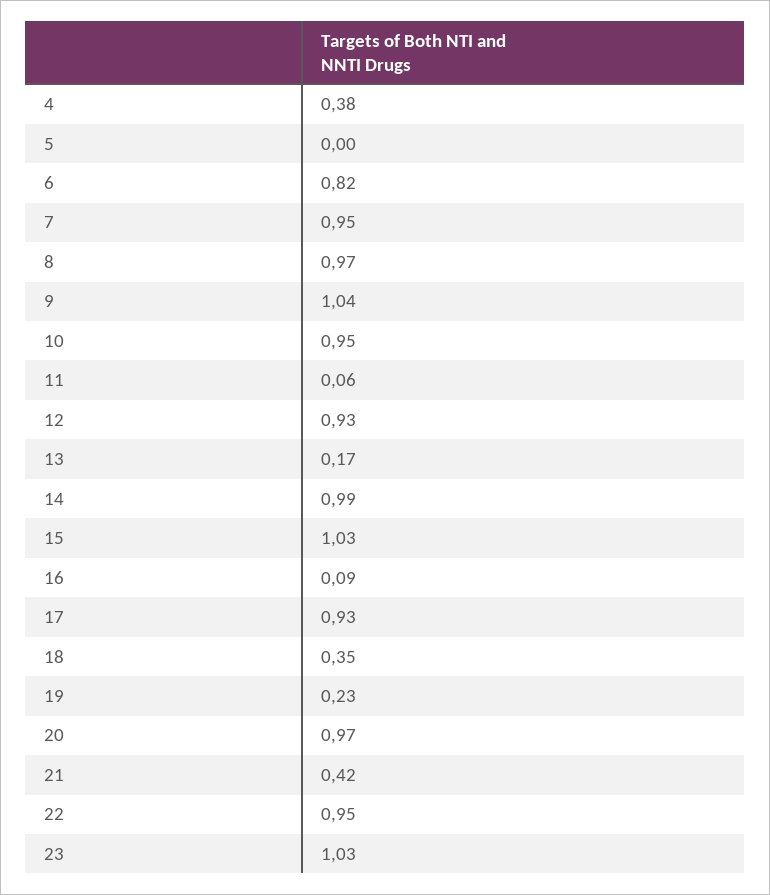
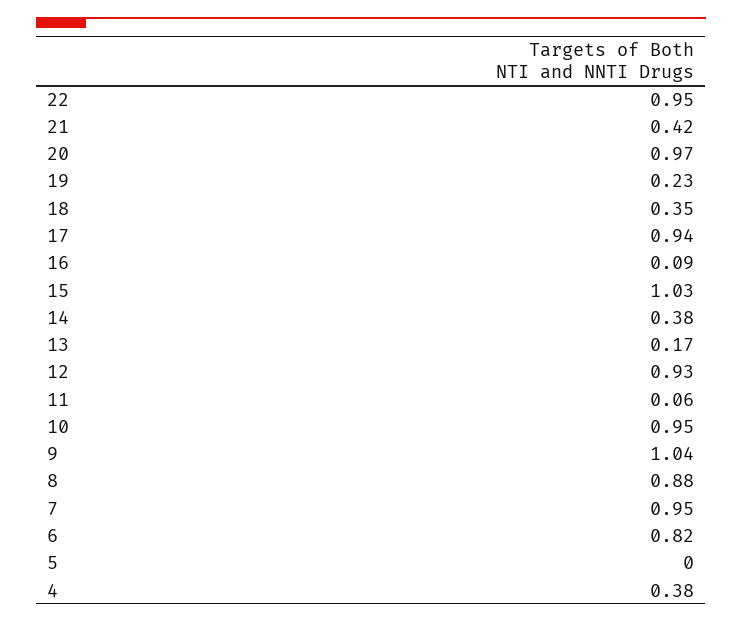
  {
    "4": 0.38,
    "5": 0,
    "6": 0.82,
    "7": 0.95,
-   "8": 0.97,
+   "8": 0.88,
    "9": 1.04,
    "10": 0.95,
    "11": 0.06,
    "12": 0.93,
    "13": 0.17,
-   "14": 0.99,
+   "14": 0.38,
    "15": 1.03,
    "16": 0.09,
-   "17": 0.93,
+   "17": 0.94,
    "18": 0.35,
    "19": 0.23,
    "20": 0.97,
    "21": 0.42,
-   "22": 0.95,
+   "22": 0.95
-   "23": 1.03
  }

